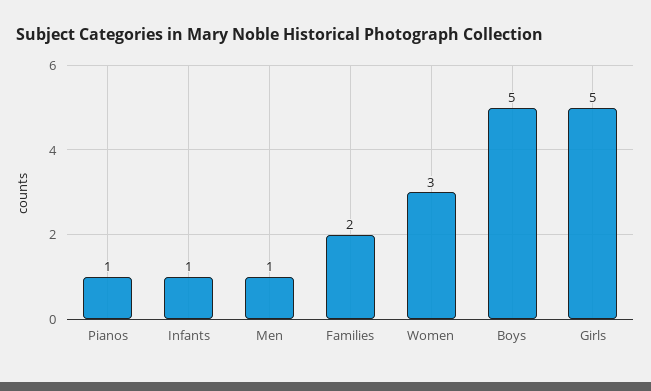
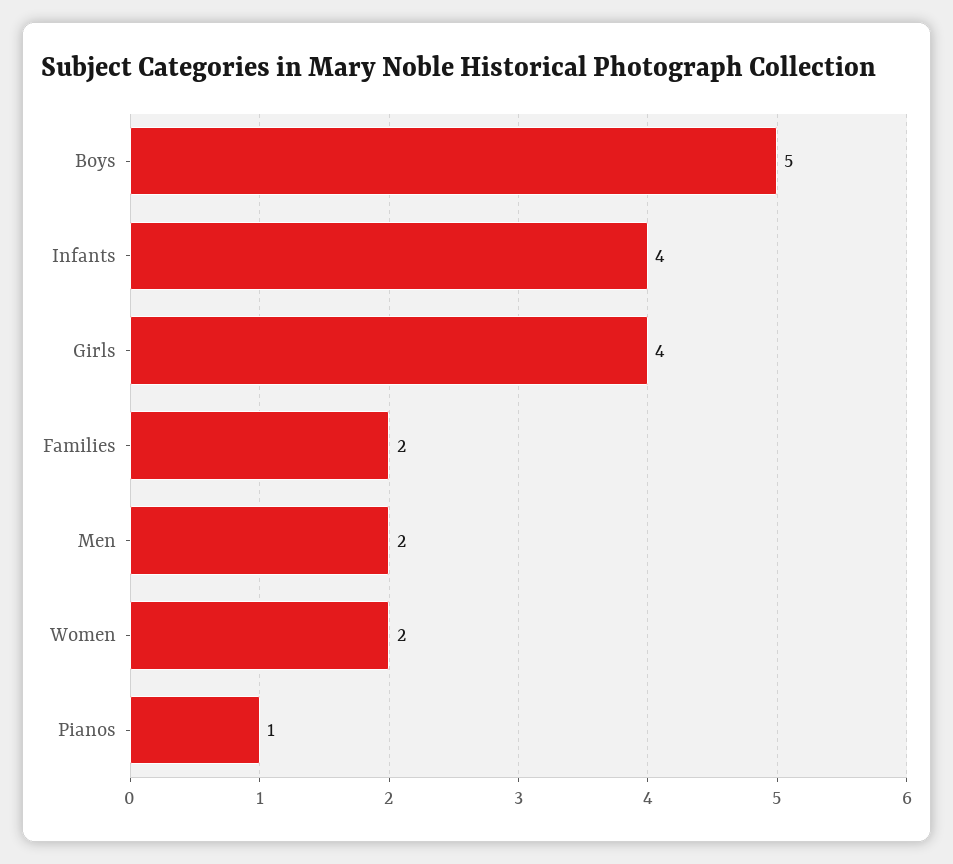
  {
    "Pianos": 1,
-   "Infants": 1,
+   "Infants": 4,
-   "Men": 1,
+   "Men": 2,
    "Families": 2,
-   "Women": 3,
+   "Women": 2,
    "Boys": 5,
-   "Girls": 5
+   "Girls": 4
  }

